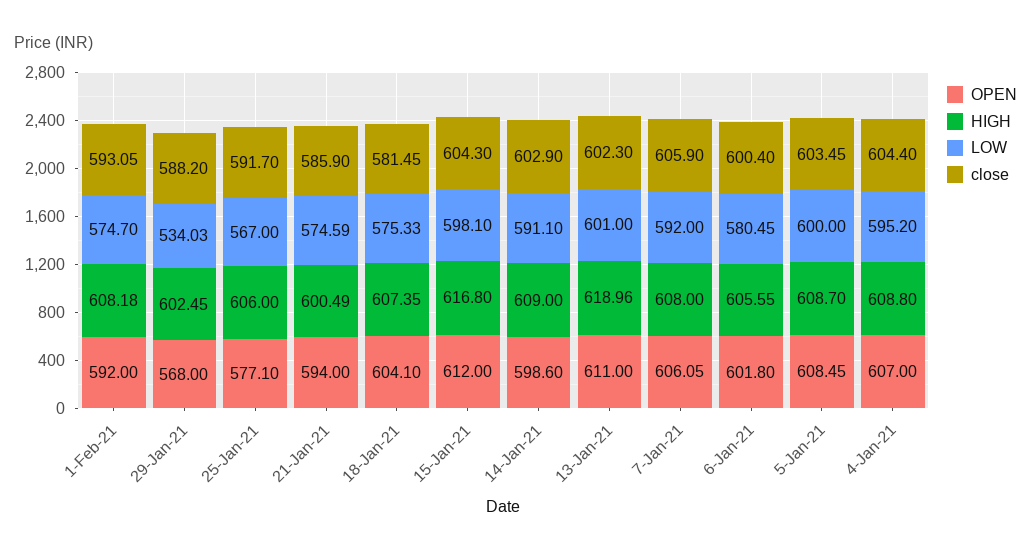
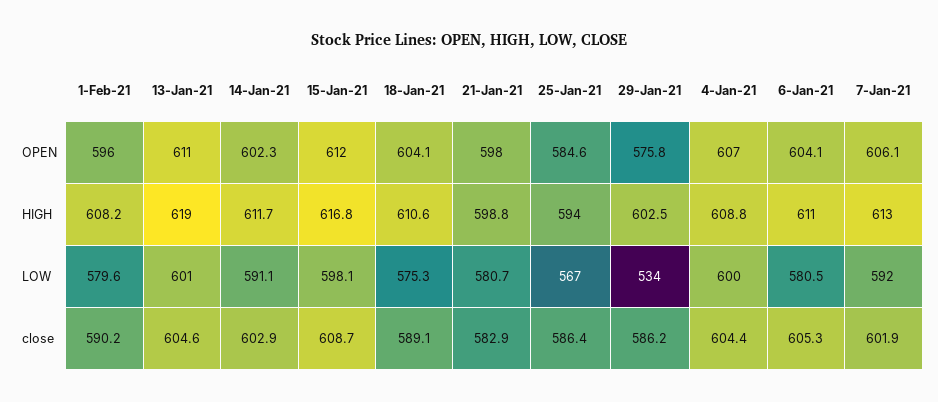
  {
    "OPEN": {
-     "1-Feb-21": 592,
+     "1-Feb-21": 596,
-     "29-Jan-21": 568,
+     "29-Jan-21": 575.8,
-     "25-Jan-21": 577.1,
+     "25-Jan-21": 584.6,
-     "21-Jan-21": 594,
+     "21-Jan-21": 598,
      "18-Jan-21": 604.1,
      "15-Jan-21": 612,
-     "14-Jan-21": 598.6,
+     "14-Jan-21": 602.3,
      "13-Jan-21": 611,
      "7-Jan-21": 606.05,
-     "6-Jan-21": 601.8,
+     "6-Jan-21": 604.1,
-     "5-Jan-21": 608.45,
      "4-Jan-21": 607
    },
    "HIGH": {
      "1-Feb-21": 608.18,
      "29-Jan-21": 602.45,
-     "25-Jan-21": 606,
+     "25-Jan-21": 594,
-     "21-Jan-21": 600.49,
+     "21-Jan-21": 598.8,
-     "18-Jan-21": 607.35,
+     "18-Jan-21": 610.6,
      "15-Jan-21": 616.8,
-     "14-Jan-21": 609,
+     "14-Jan-21": 611.7,
      "13-Jan-21": 618.96,
-     "7-Jan-21": 608,
+     "7-Jan-21": 613,
-     "6-Jan-21": 605.55,
+     "6-Jan-21": 611,
-     "5-Jan-21": 608.7,
      "4-Jan-21": 608.8
    },
    "LOW": {
-     "1-Feb-21": 574.7,
+     "1-Feb-21": 579.6,
      "29-Jan-21": 534.03,
      "25-Jan-21": 567,
-     "21-Jan-21": 574.59,
+     "21-Jan-21": 580.7,
      "18-Jan-21": 575.33,
      "15-Jan-21": 598.1,
      "14-Jan-21": 591.1,
      "13-Jan-21": 601,
      "7-Jan-21": 592,
      "6-Jan-21": 580.45,
-     "5-Jan-21": 600,
-     "4-Jan-21": 595.2
+     "4-Jan-21": 600
    },
    "close": {
-     "1-Feb-21": 593.05,
+     "1-Feb-21": 590.2,
-     "29-Jan-21": 588.2,
+     "29-Jan-21": 586.2,
-     "25-Jan-21": 591.7,
+     "25-Jan-21": 586.4,
-     "21-Jan-21": 585.9,
+     "21-Jan-21": 582.9,
-     "18-Jan-21": 581.45,
+     "18-Jan-21": 589.1,
-     "15-Jan-21": 604.3,
+     "15-Jan-21": 608.7,
      "14-Jan-21": 602.9,
-     "13-Jan-21": 602.3,
+     "13-Jan-21": 604.6,
-     "7-Jan-21": 605.9,
+     "7-Jan-21": 601.9,
-     "6-Jan-21": 600.4,
+     "6-Jan-21": 605.3,
-     "5-Jan-21": 603.45,
      "4-Jan-21": 604.4
    }
  }

